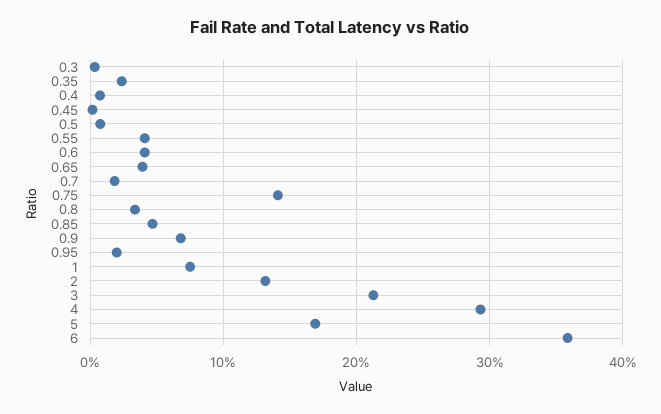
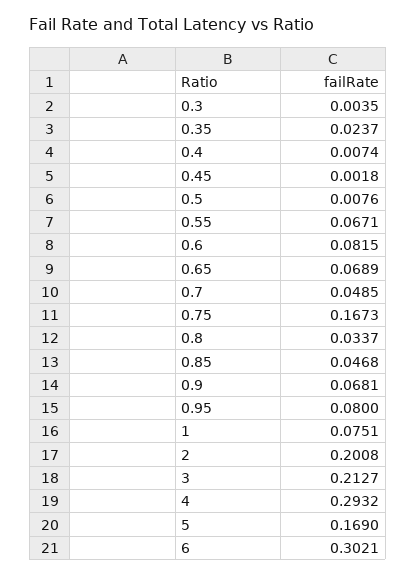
  {
    "0.3": 0.0035,
    "0.35": 0.0237,
    "0.4": 0.0074,
    "0.45": 0.0018,
    "0.5": 0.0076,
-   "0.55": 0.04,
+   "0.55": 0.0671,
-   "0.6": 0.04,
+   "0.6": 0.0815,
-   "0.65": 0.04,
+   "0.65": 0.0689,
-   "0.7": 0.02,
+   "0.7": 0.0485,
-   "0.75": 0.14,
+   "0.75": 0.1673,
    "0.8": 0.0337,
    "0.85": 0.0468,
    "0.9": 0.0681,
-   "0.95": 0.02,
+   "0.95": 0.08,
    "1": 0.0751,
-   "2": 0.13,
+   "2": 0.2008,
    "3": 0.2127,
    "4": 0.2932,
    "5": 0.169,
-   "6": 0.36
+   "6": 0.3021
  }

